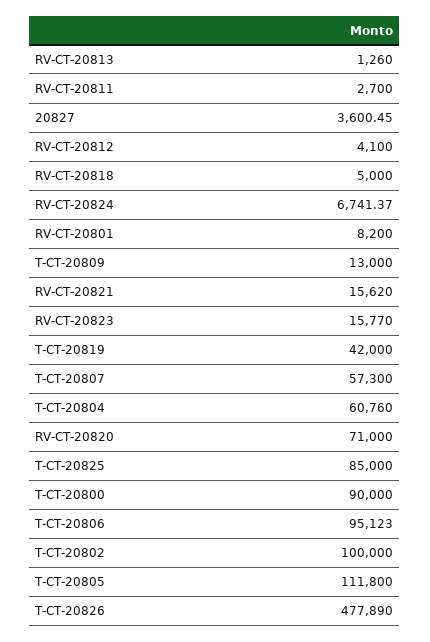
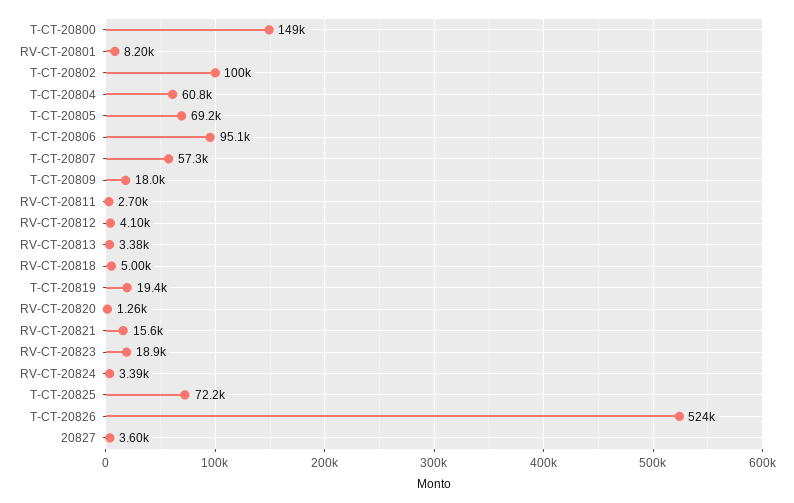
  {
-   "RV-CT-20813": 1260,
+   "RV-CT-20813": 3380,
    "RV-CT-20811": 2700,
    "20827": 3600.45,
    "RV-CT-20812": 4100,
    "RV-CT-20818": 5000,
-   "RV-CT-20824": 6741.37,
+   "RV-CT-20824": 3390,
    "RV-CT-20801": 8200,
-   "T-CT-20809": 13000,
+   "T-CT-20809": 18000,
    "RV-CT-20821": 15620,
-   "RV-CT-20823": 15770,
+   "RV-CT-20823": 18900,
-   "T-CT-20819": 42000,
+   "T-CT-20819": 19400,
    "T-CT-20807": 57300,
    "T-CT-20804": 60760,
-   "RV-CT-20820": 71000,
+   "RV-CT-20820": 1260,
-   "T-CT-20825": 85000,
+   "T-CT-20825": 72200,
-   "T-CT-20800": 90000,
+   "T-CT-20800": 149000,
    "T-CT-20806": 95123,
    "T-CT-20802": 100000,
-   "T-CT-20805": 111800,
+   "T-CT-20805": 69200,
-   "T-CT-20826": 477890
+   "T-CT-20826": 524000
  }

